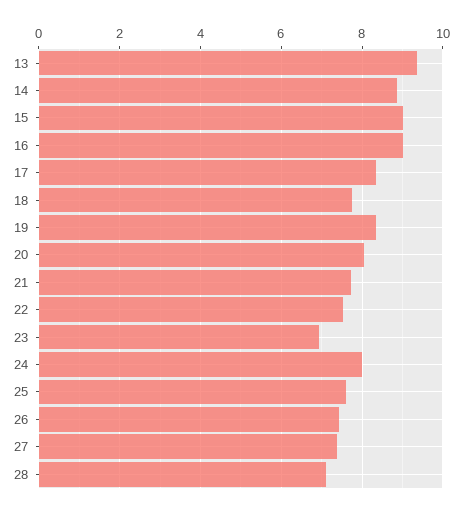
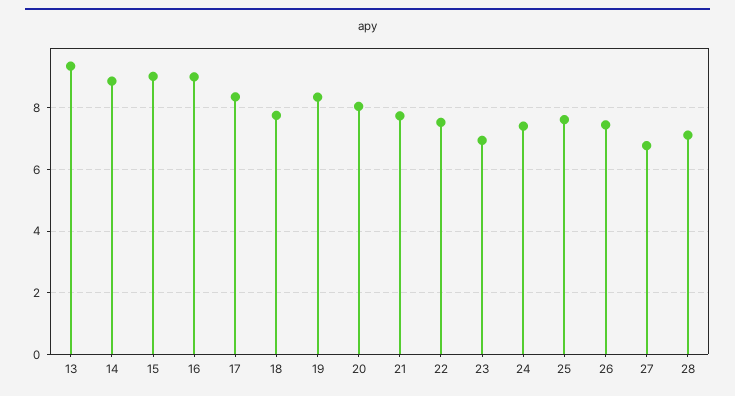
  {
    "13": 9.4,
    "14": 8.8,
    "15": 9,
    "16": 9,
    "17": 8.4,
    "18": 7.8,
    "19": 8.4,
    "20": 8,
    "21": 7.8,
    "22": 7.6,
    "23": 7,
-   "24": 8,
+   "24": 7.4,
    "25": 7.6,
    "26": 7.4,
-   "27": 7.4,
+   "27": 6.8,
    "28": 7.2
  }

